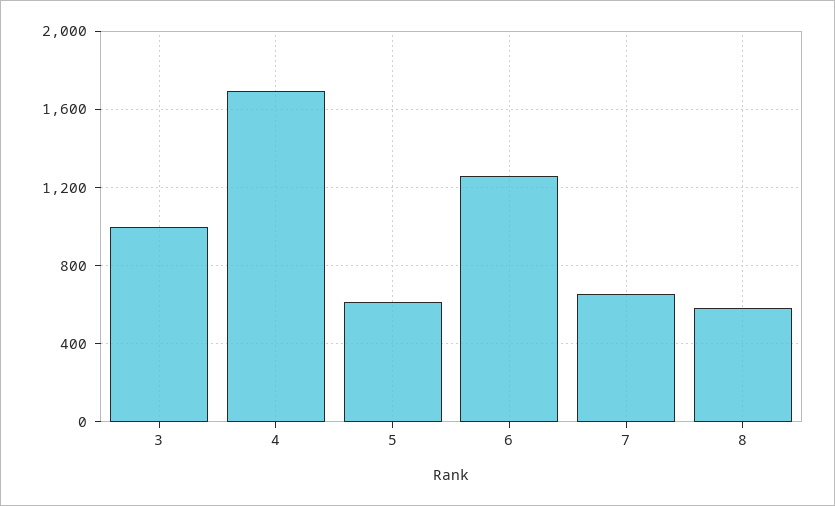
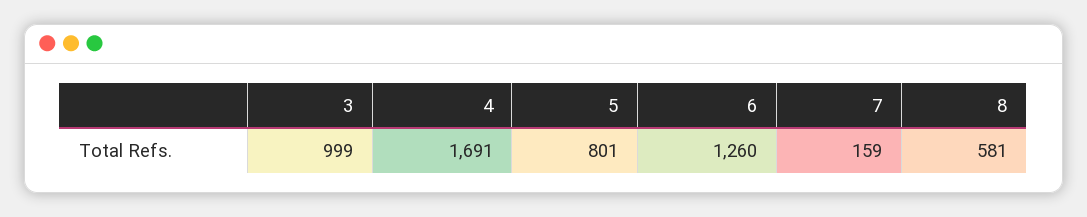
  {
    "3": 999,
    "4": 1691,
-   "5": 600,
+   "5": 801,
    "6": 1260,
-   "7": 650,
+   "7": 159,
    "8": 581
  }

